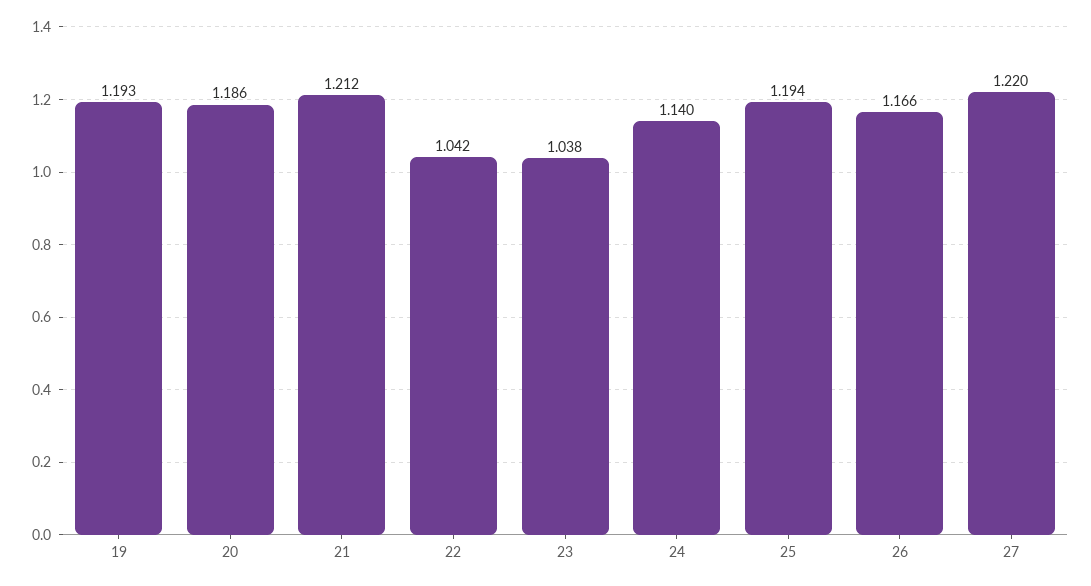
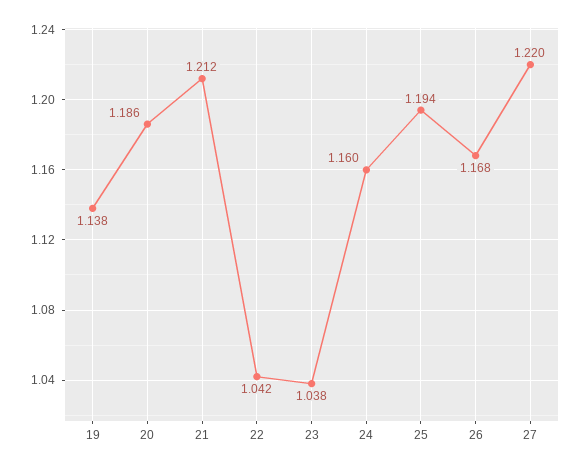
  {
-   "19": 1.193,
+   "19": 1.138,
    "20": 1.186,
    "21": 1.212,
    "22": 1.042,
    "23": 1.038,
-   "24": 1.14,
+   "24": 1.16,
    "25": 1.194,
-   "26": 1.166,
+   "26": 1.168,
    "27": 1.22
  }

